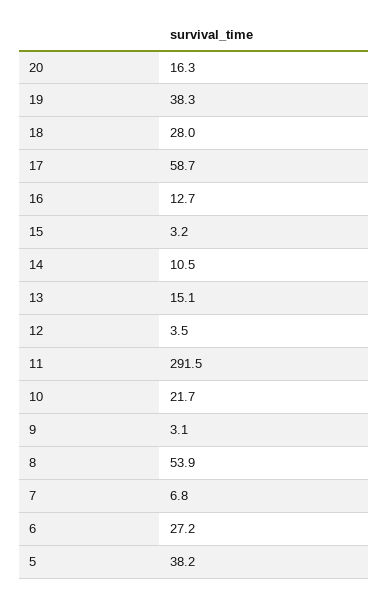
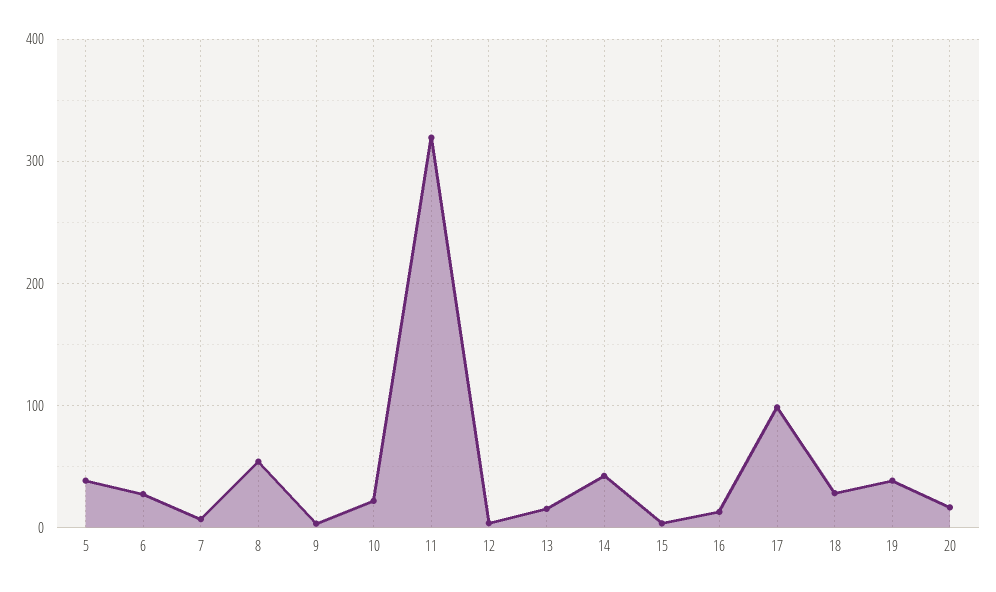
  {
    "20": 16.3,
    "19": 38.3,
    "18": 28,
-   "17": 58.7,
+   "17": 100,
    "16": 12.7,
    "15": 3.2,
-   "14": 10.5,
+   "14": 40,
    "13": 15.1,
    "12": 3.5,
-   "11": 291.5,
+   "11": 320,
    "10": 21.7,
    "9": 3.1,
    "8": 53.9,
    "7": 6.8,
    "6": 27.2,
    "5": 38.2
  }

